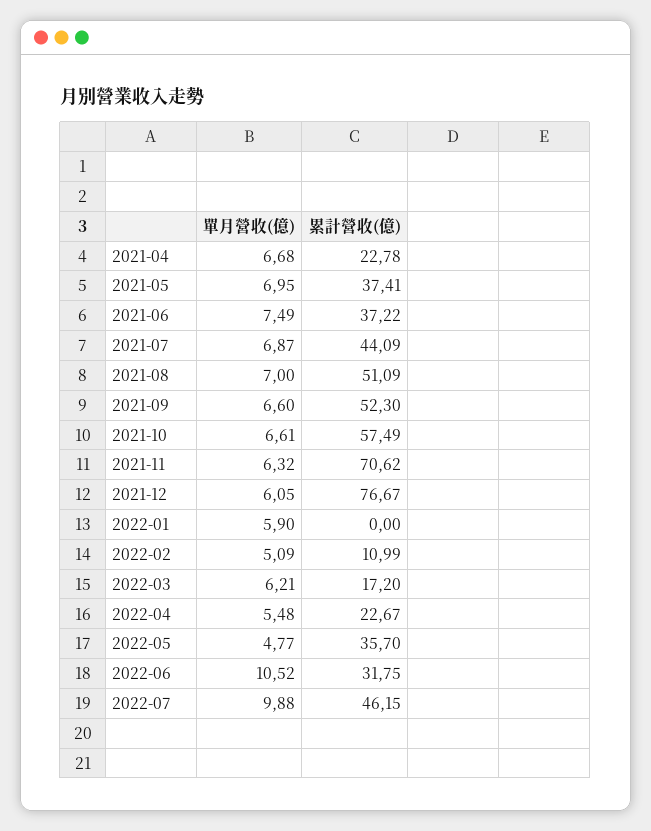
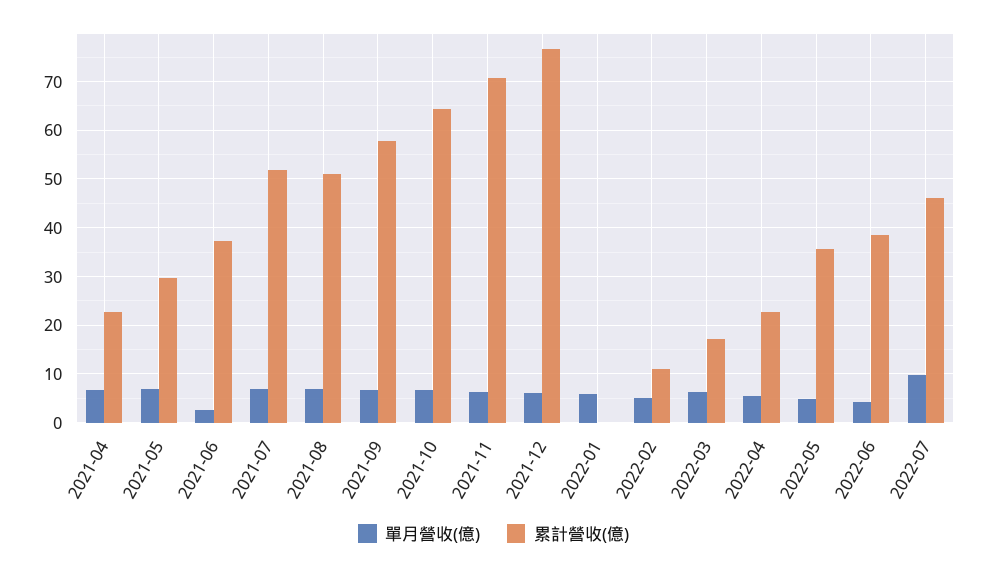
  {
    "單月營收(億)": {
      "2021-04": 6.68,
      "2021-05": 6.95,
-     "2021-06": 7.49,
+     "2021-06": 2,
      "2021-07": 6.87,
      "2021-08": 7,
      "2021-09": 6.6,
      "2021-10": 6.61,
      "2021-11": 6.32,
      "2021-12": 6.05,
      "2022-01": 5.9,
      "2022-02": 5.09,
      "2022-03": 6.21,
      "2022-04": 5.48,
      "2022-05": 4.77,
-     "2022-06": 10.52,
+     "2022-06": 4,
      "2022-07": 9.88
    },
    "累計營收(億)": {
      "2021-04": 22.78,
-     "2021-05": 37.41,
+     "2021-05": 30,
      "2021-06": 37.22,
-     "2021-07": 44.09,
+     "2021-07": 52,
      "2021-08": 51.09,
-     "2021-09": 52.3,
+     "2021-09": 58,
-     "2021-10": 57.49,
+     "2021-10": 64,
      "2021-11": 70.62,
      "2021-12": 76.67,
      "2022-01": 0,
      "2022-02": 10.99,
      "2022-03": 17.2,
      "2022-04": 22.67,
      "2022-05": 35.7,
-     "2022-06": 31.75,
+     "2022-06": 38,
      "2022-07": 46.15
    }
  }

